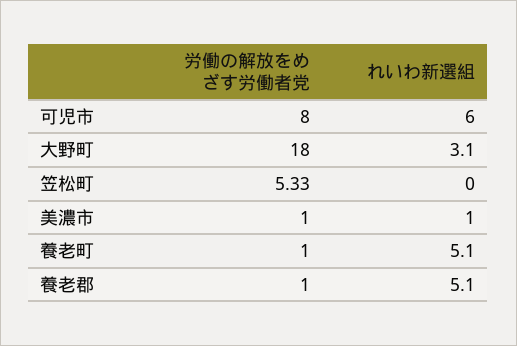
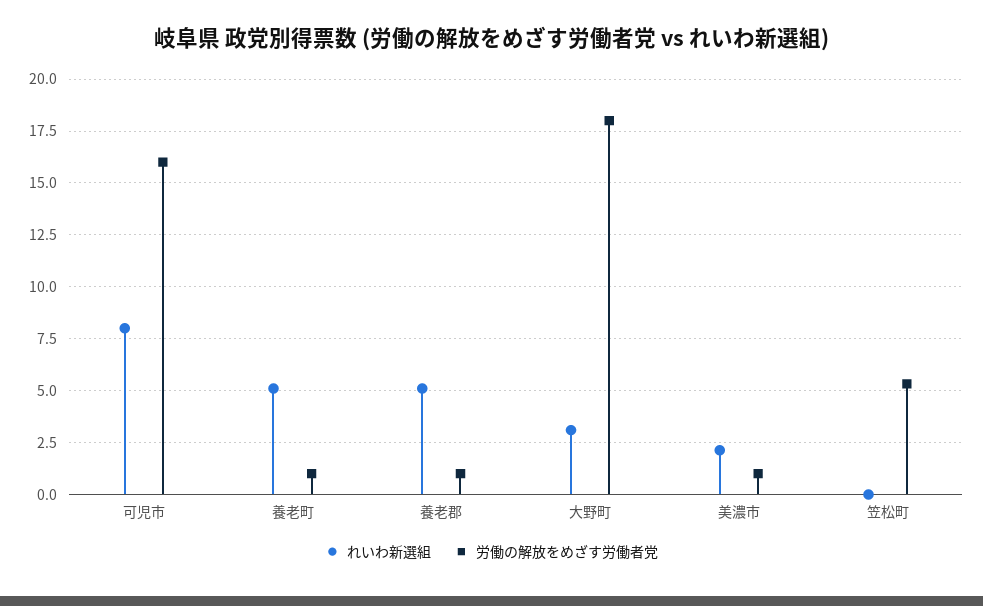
  {
    "労働の解放をめざす労働者党": {
-     "可児市": 8,
+     "可児市": 16,
      "大野町": 18,
      "笠松町": 5.33,
      "美濃市": 1,
      "養老町": 1,
      "養老郡": 1
    },
    "れいわ新選組": {
-     "可児市": 6,
+     "可児市": 8,
      "大野町": 3.1,
      "笠松町": 0,
-     "美濃市": 1,
+     "美濃市": 2,
      "養老町": 5.1,
      "養老郡": 5.1
    }
  }

